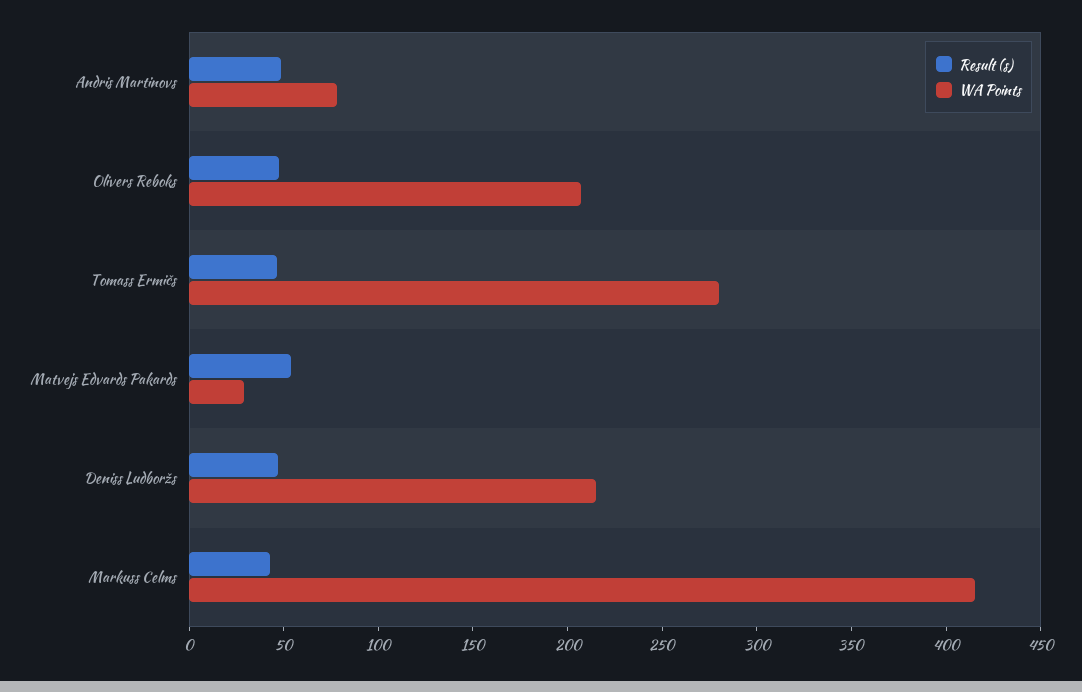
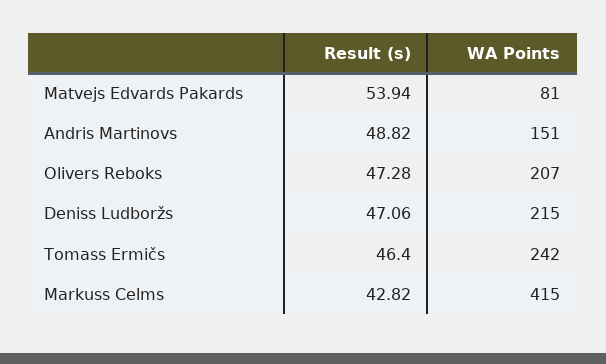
  {
    "Result (s)": {
      "Andris Martinovs": 48.82,
      "Olivers Reboks": 47.28,
      "Tomass Ermičs": 46.4,
      "Matvejs Edvards Pakards": 53.94,
      "Deniss Ludboržs": 47.06,
      "Markuss Celms": 42.82
    },
    "WA Points": {
-     "Andris Martinovs": 80,
+     "Andris Martinovs": 151,
      "Olivers Reboks": 207,
-     "Tomass Ermičs": 280,
+     "Tomass Ermičs": 242,
-     "Matvejs Edvards Pakards": 30,
+     "Matvejs Edvards Pakards": 81,
      "Deniss Ludboržs": 215,
      "Markuss Celms": 415
    }
  }

